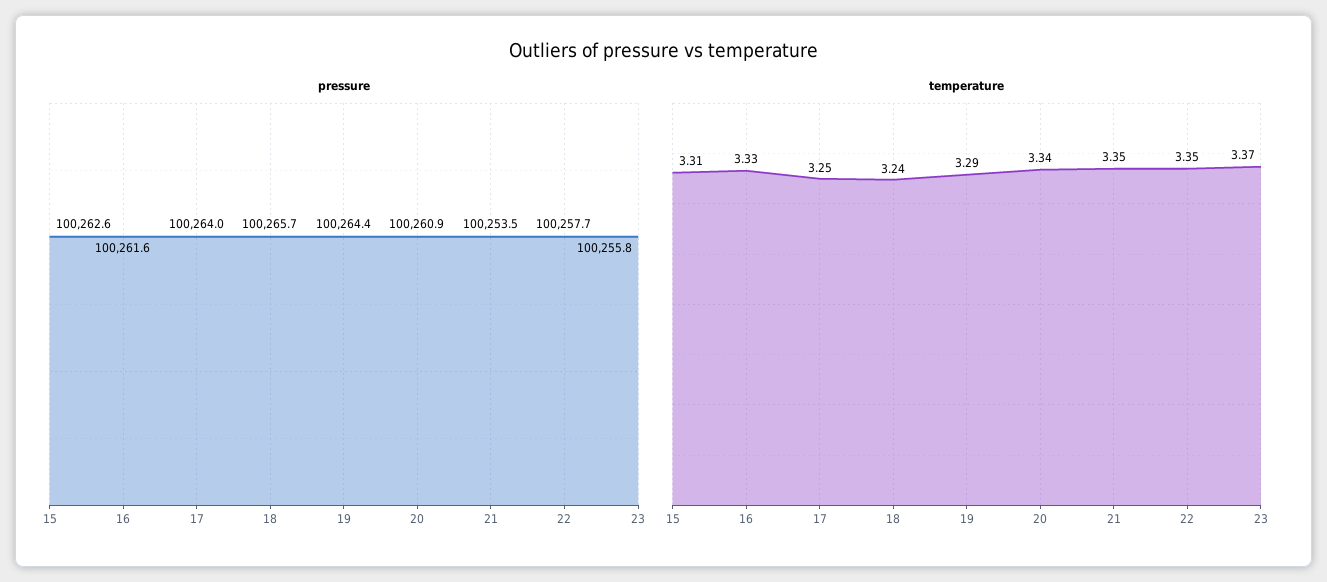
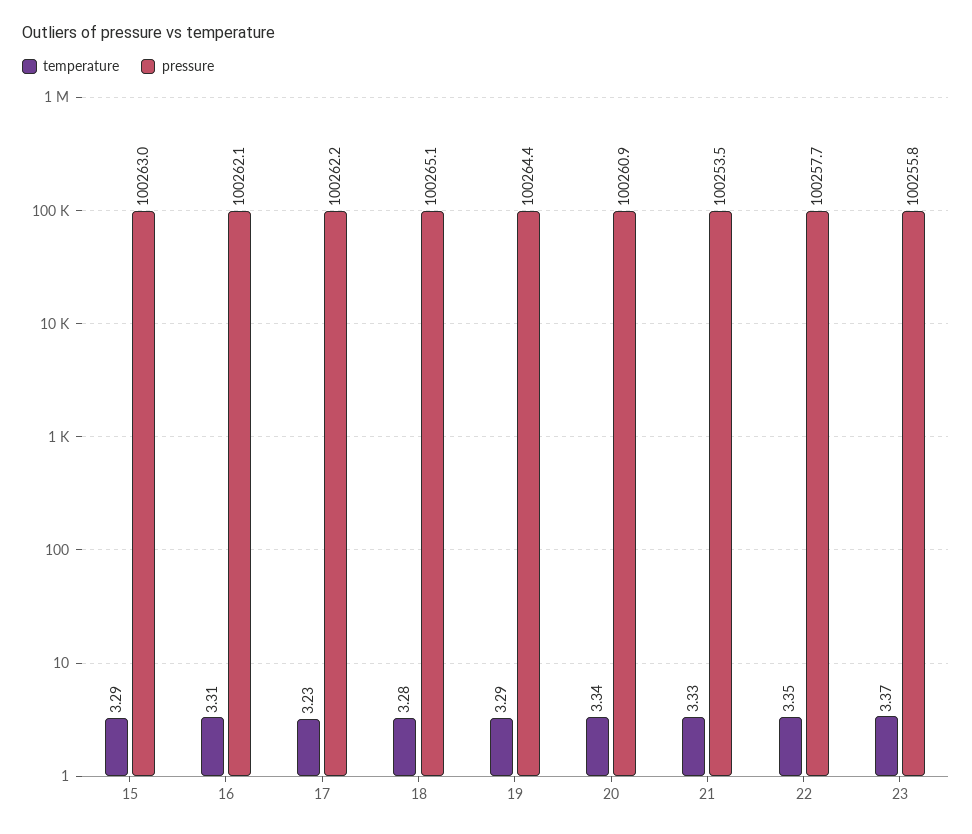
  {
    "pressure": {
-     "15": 100262.6,
+     "15": 100263,
-     "16": 100261.6,
+     "16": 100262.1,
-     "17": 100264,
+     "17": 100262.2,
-     "18": 100265.7,
+     "18": 100265.1,
      "19": 100264.4,
      "20": 100260.9,
      "21": 100253.5,
      "22": 100257.7,
      "23": 100255.8
    },
    "temperature": {
-     "15": 3.31,
+     "15": 3.29,
-     "16": 3.33,
+     "16": 3.31,
-     "17": 3.25,
+     "17": 3.23,
-     "18": 3.24,
+     "18": 3.28,
      "19": 3.29,
      "20": 3.34,
-     "21": 3.35,
+     "21": 3.33,
      "22": 3.35,
      "23": 3.37
    }
  }

